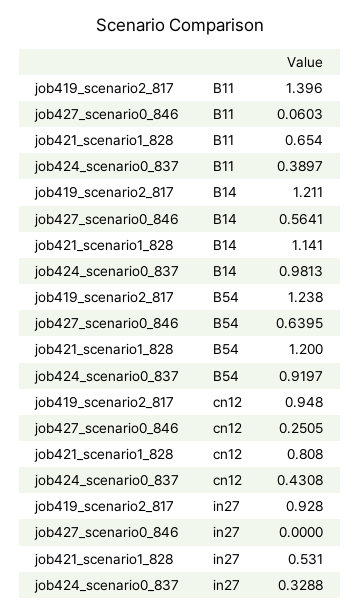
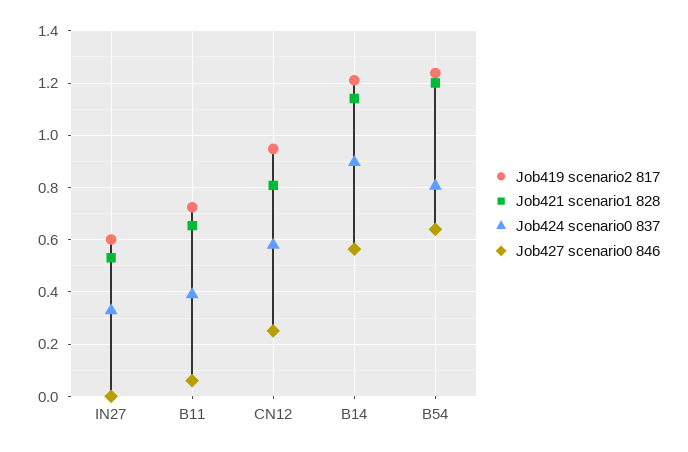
  {
    "job419_scenario2_817": {
-     "B11": 1.396,
+     "B11": 0.725,
      "B14": 1.211,
      "B54": 1.238,
      "cn12": 0.948,
-     "in27": 0.928
+     "in27": 0.6
    },
    "job427_scenario0_846": {
      "B11": 0.0603,
      "B14": 0.5641,
      "B54": 0.6395,
      "cn12": 0.2505,
      "in27": 0
    },
    "job421_scenario1_828": {
      "B11": 0.654,
      "B14": 1.141,
      "B54": 1.2,
      "cn12": 0.808,
      "in27": 0.531
    },
    "job424_scenario0_837": {
      "B11": 0.3897,
-     "B14": 0.9813,
+     "B14": 0.9,
-     "B54": 0.9197,
+     "B54": 0.8,
-     "cn12": 0.4308,
+     "cn12": 0.575,
      "in27": 0.3288
    }
  }

